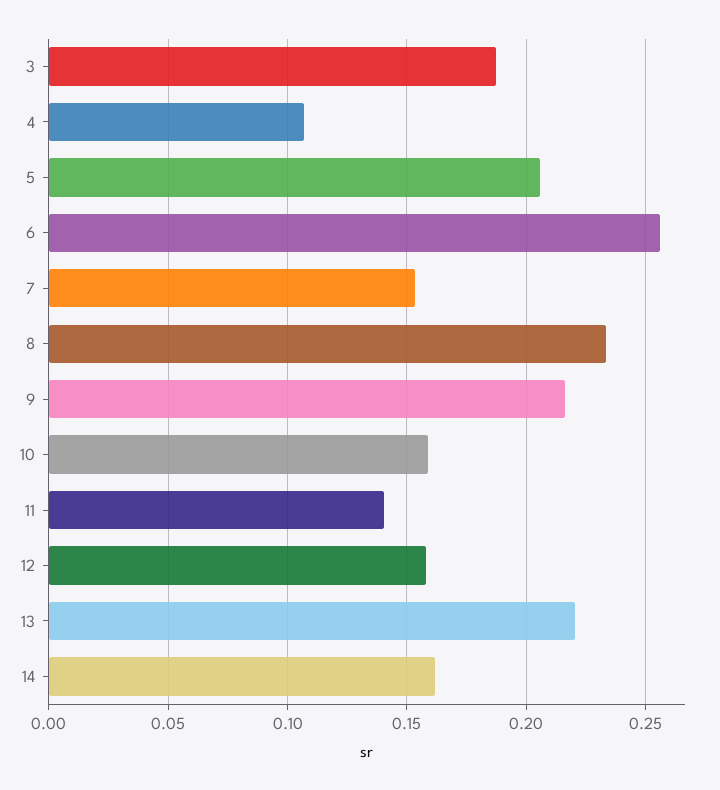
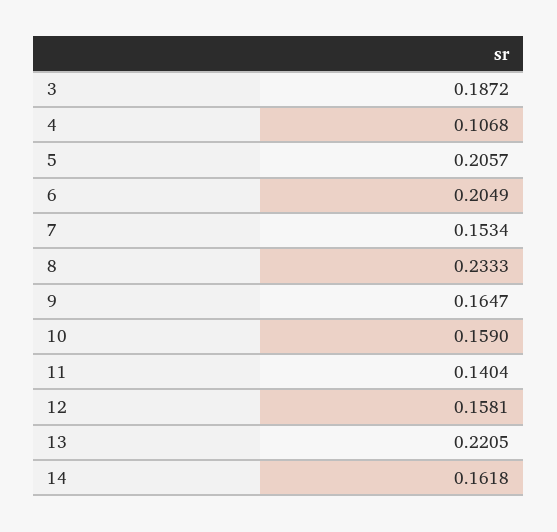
  {
    "3": 0.1872,
    "4": 0.1068,
    "5": 0.2057,
-   "6": 0.255,
+   "6": 0.2049,
    "7": 0.1534,
    "8": 0.2333,
-   "9": 0.215,
+   "9": 0.1647,
    "10": 0.159,
    "11": 0.1404,
    "12": 0.1581,
    "13": 0.2205,
    "14": 0.1618
  }

